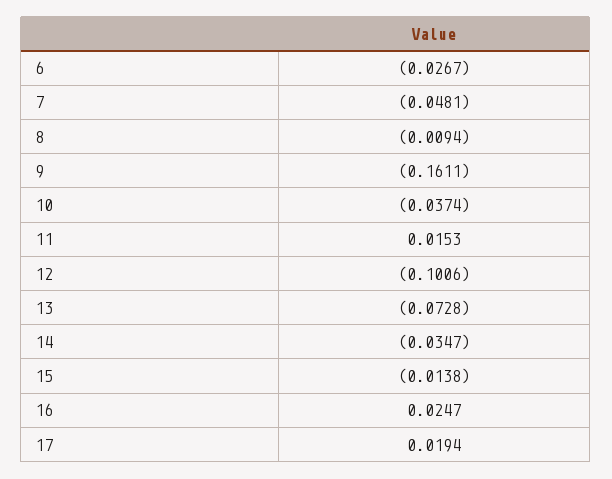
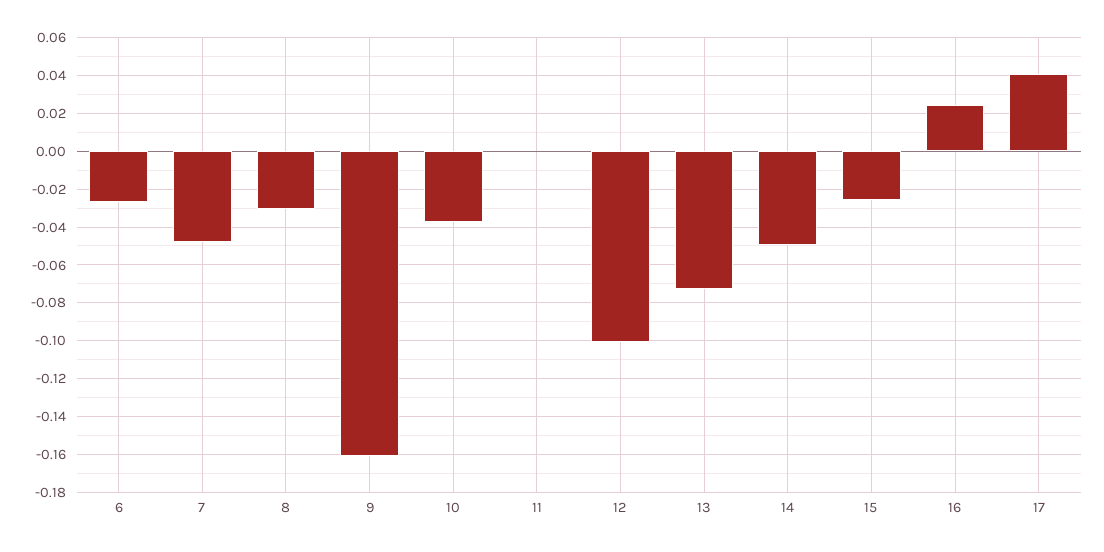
  {
    "6": -0.0267,
    "7": -0.0481,
-   "8": -0.0094,
+   "8": -0.03,
    "9": -0.1611,
    "10": -0.0374,
-   "11": 0.0153,
+   "11": 0,
    "12": -0.1006,
    "13": -0.0728,
-   "14": -0.0347,
+   "14": -0.05,
-   "15": -0.0138,
+   "15": -0.025,
    "16": 0.0247,
-   "17": 0.0194
+   "17": 0.04
  }

